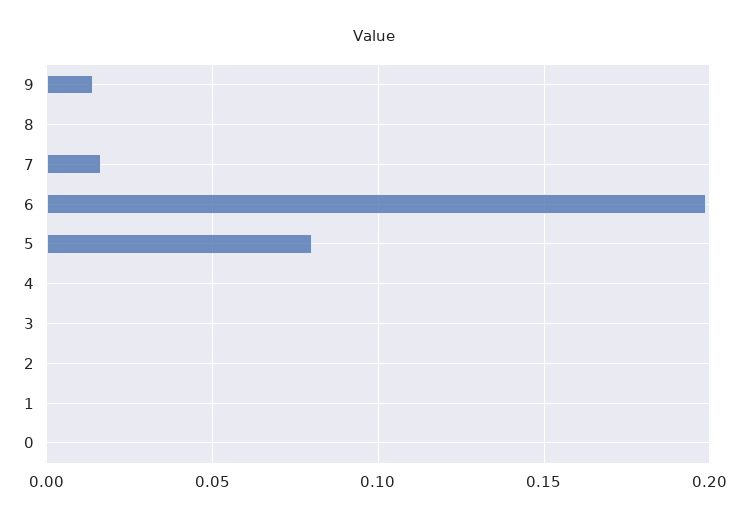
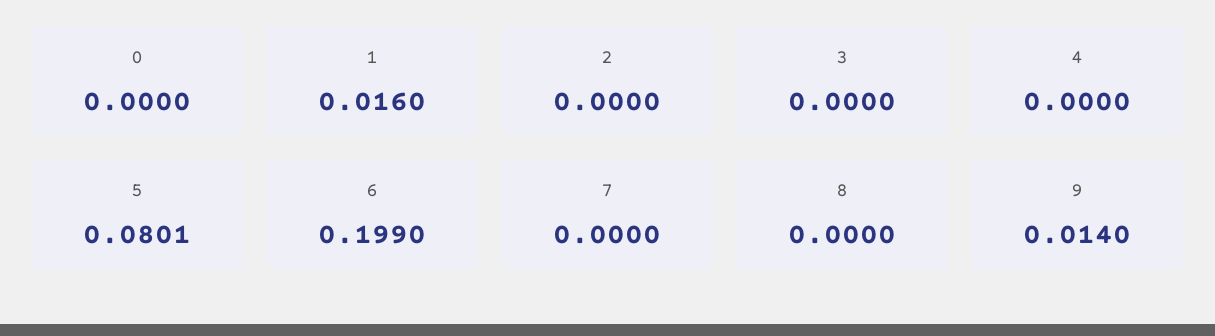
  {
    "9": 0.014,
    "8": 0,
-   "7": 0.015,
+   "7": 0,
    "6": 0.199,
    "5": 0.0801,
    "4": 0,
    "3": 0,
    "2": 0,
-   "1": 0,
+   "1": 0.016,
    "0": 0
  }

